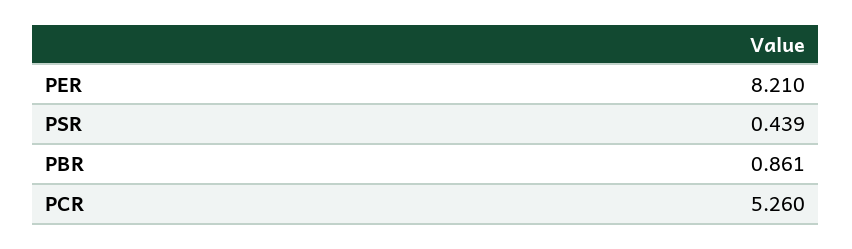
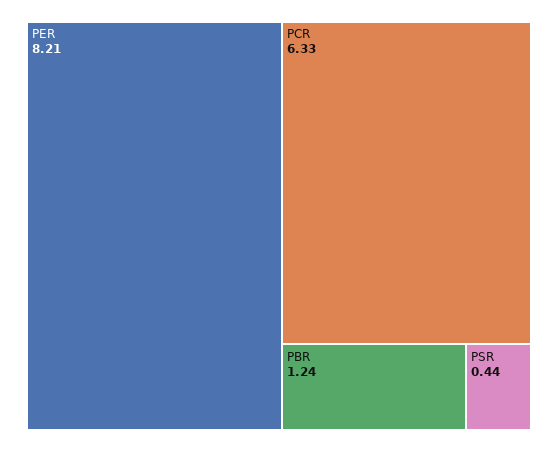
  {
    "PER": 8.21,
    "PSR": 0.439,
-   "PBR": 0.861,
+   "PBR": 1.24,
-   "PCR": 5.26
+   "PCR": 6.33
  }

